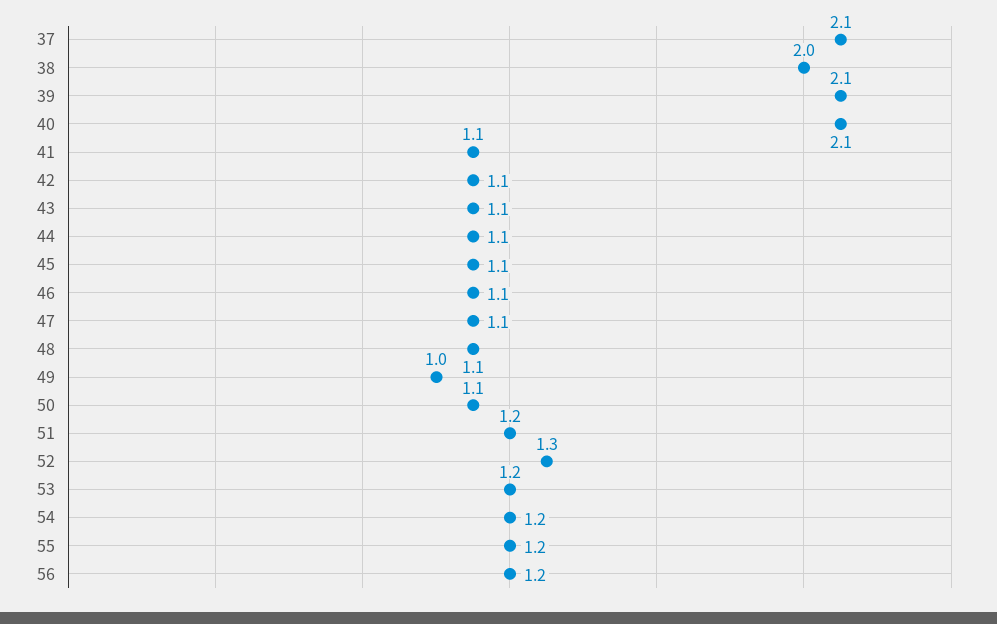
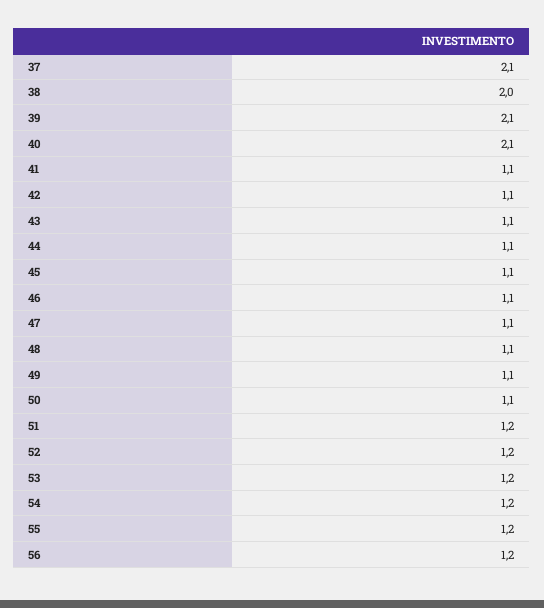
  {
    "37": 2.1,
    "38": 2,
    "39": 2.1,
    "40": 2.1,
    "41": 1.1,
    "42": 1.1,
    "43": 1.1,
    "44": 1.1,
    "45": 1.1,
    "46": 1.1,
    "47": 1.1,
    "48": 1.1,
-   "49": 1,
+   "49": 1.1,
    "50": 1.1,
    "51": 1.2,
-   "52": 1.3,
+   "52": 1.2,
    "53": 1.2,
    "54": 1.2,
    "55": 1.2,
    "56": 1.2
  }

